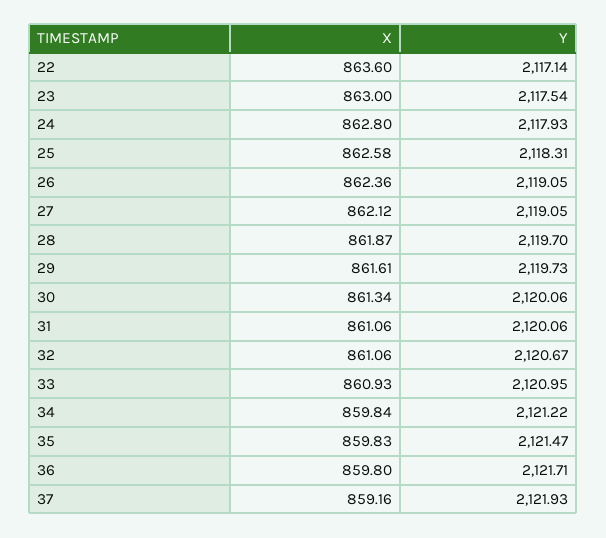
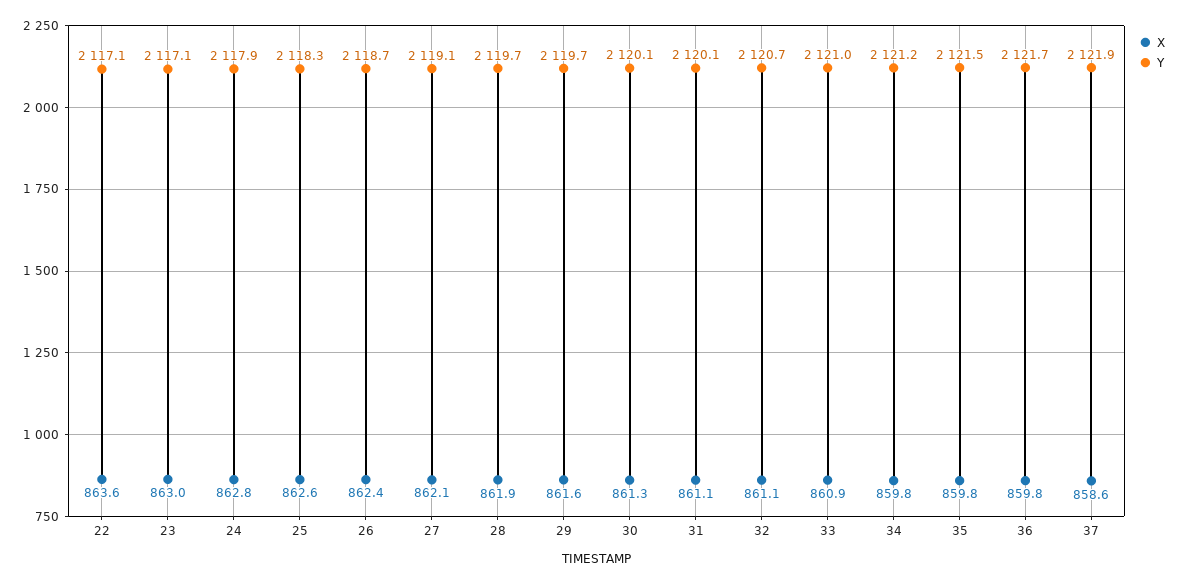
  {
    "X": {
      "22": 863.6,
      "23": 863,
      "24": 862.8,
      "25": 862.58,
      "26": 862.36,
      "27": 862.12,
      "28": 861.87,
      "29": 861.61,
      "30": 861.34,
      "31": 861.06,
      "32": 861.06,
      "33": 860.93,
      "34": 859.84,
      "35": 859.83,
      "36": 859.8,
-     "37": 859.16
+     "37": 858.6
    },
    "Y": {
      "22": 2117.14,
-     "23": 2117.54,
+     "23": 2117.1,
      "24": 2117.93,
      "25": 2118.31,
-     "26": 2119.05,
+     "26": 2118.7,
      "27": 2119.05,
      "28": 2119.7,
      "29": 2119.73,
      "30": 2120.06,
      "31": 2120.06,
      "32": 2120.67,
      "33": 2120.95,
      "34": 2121.22,
      "35": 2121.47,
      "36": 2121.71,
      "37": 2121.93
    }
  }

